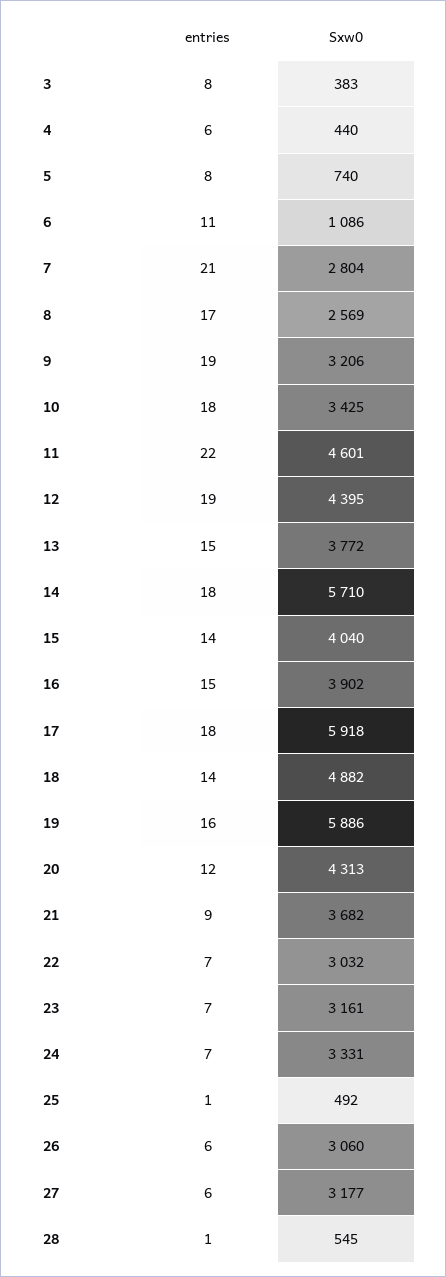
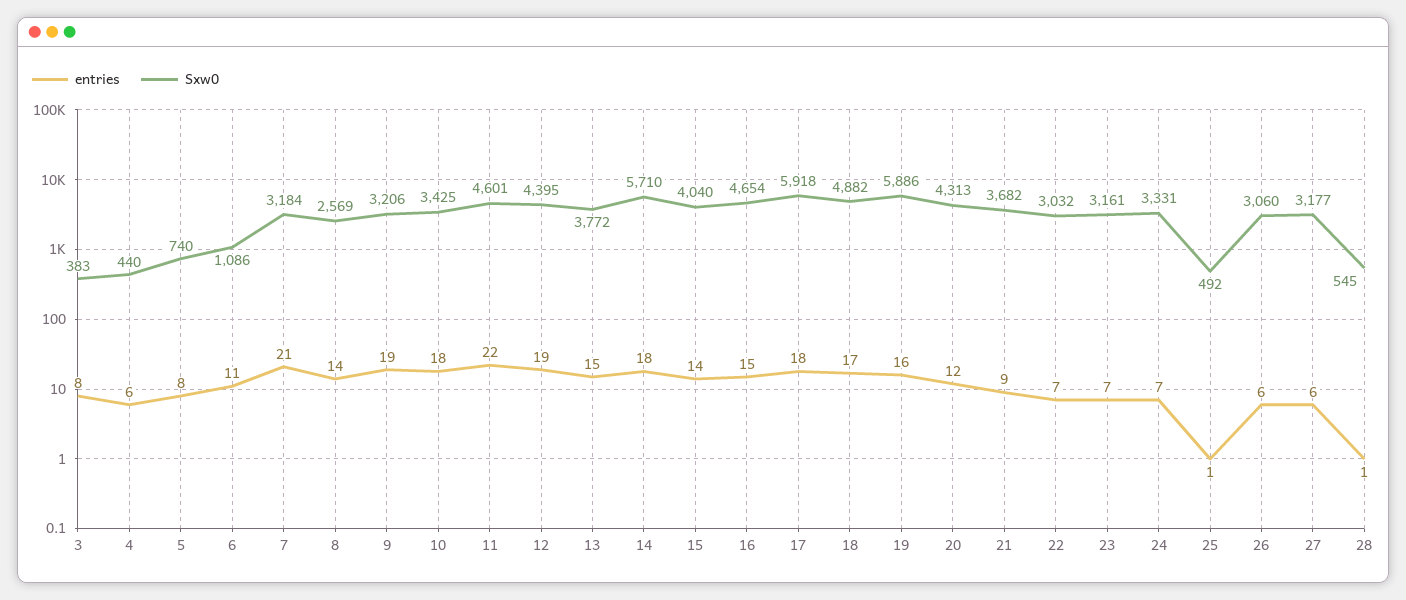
  {
    "entries": {
      "3": 8,
      "4": 6,
      "5": 8,
      "6": 11,
      "7": 21,
-     "8": 17,
+     "8": 14,
      "9": 19,
      "10": 18,
      "11": 22,
      "12": 19,
      "13": 15,
      "14": 18,
      "15": 14,
      "16": 15,
      "17": 18,
-     "18": 14,
+     "18": 17,
      "19": 16,
      "20": 12,
      "21": 9,
      "22": 7,
      "23": 7,
      "24": 7,
      "25": 1,
      "26": 6,
      "27": 6,
      "28": 1
    },
    "Sxw0": {
      "3": 383,
      "4": 440,
      "5": 740,
      "6": 1086,
-     "7": 2804,
+     "7": 3184,
      "8": 2569,
      "9": 3206,
      "10": 3425,
      "11": 4601,
      "12": 4395,
      "13": 3772,
      "14": 5710,
      "15": 4040,
-     "16": 3902,
+     "16": 4654,
      "17": 5918,
      "18": 4882,
      "19": 5886,
      "20": 4313,
      "21": 3682,
      "22": 3032,
      "23": 3161,
      "24": 3331,
      "25": 492,
      "26": 3060,
      "27": 3177,
      "28": 545
    }
  }

